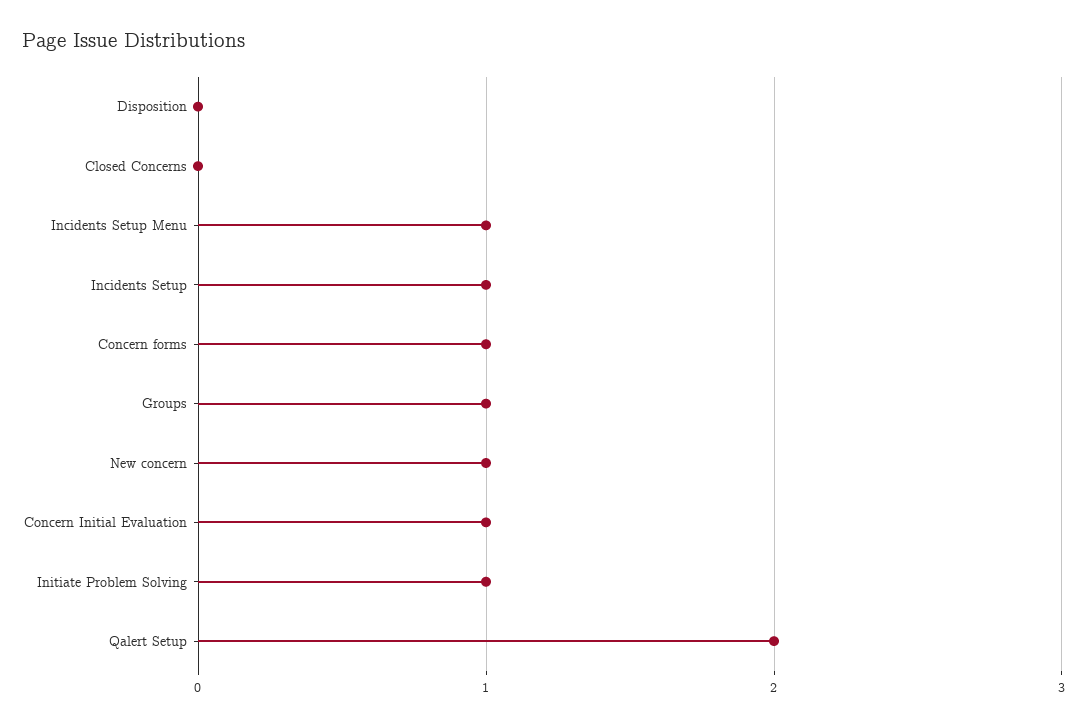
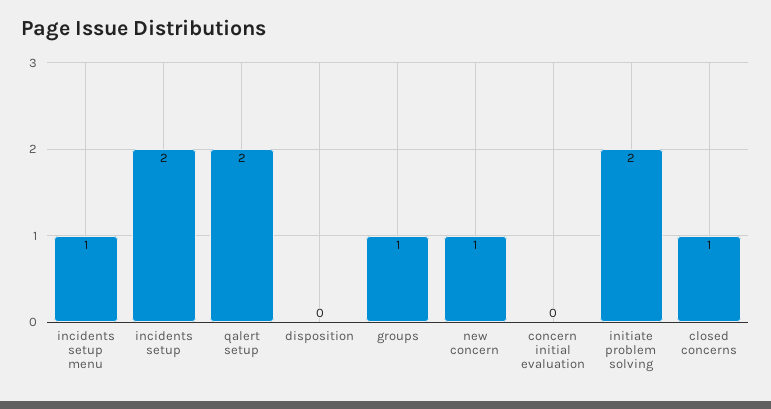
  {
    "Disposition": 0,
-   "Closed Concerns": 0,
+   "Closed Concerns": 1,
    "Incidents Setup Menu": 1,
-   "Incidents Setup": 1,
+   "Incidents Setup": 2,
-   "Concern forms": 1,
    "Groups": 1,
    "New concern": 1,
-   "Concern Initial Evaluation": 1,
+   "Concern Initial Evaluation": 0,
-   "Initiate Problem Solving": 1,
+   "Initiate Problem Solving": 2,
    "Qalert Setup": 2
  }

